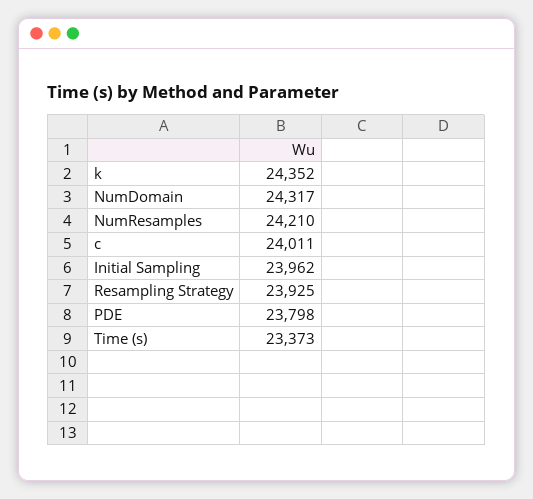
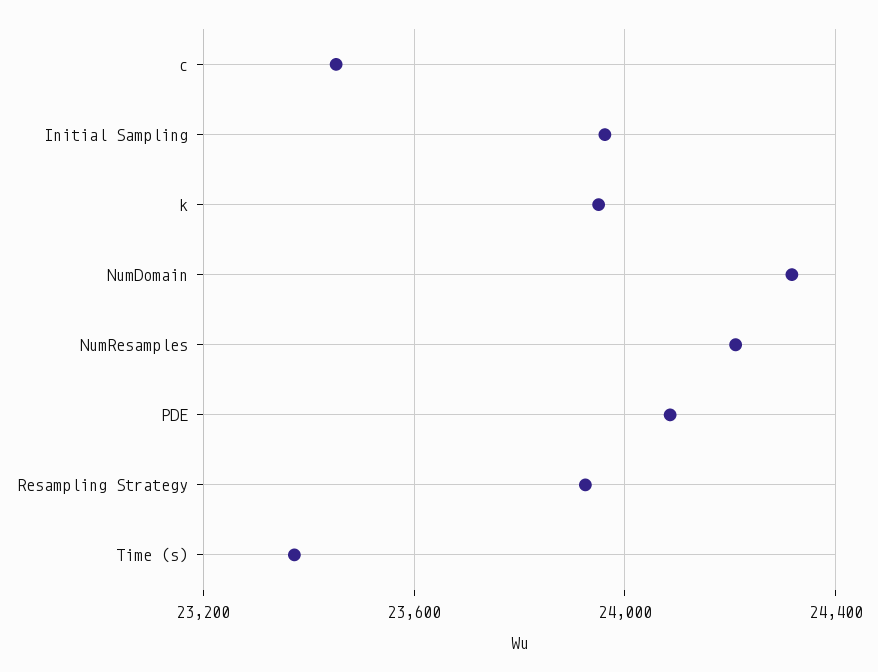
  {
-   "k": 24352,
+   "k": 23950,
    "NumDomain": 24317,
    "NumResamples": 24210,
-   "c": 24011,
+   "c": 23450,
    "Initial Sampling": 23962,
    "Resampling Strategy": 23925,
-   "PDE": 23798,
+   "PDE": 24100,
    "Time (s)": 23373
  }

